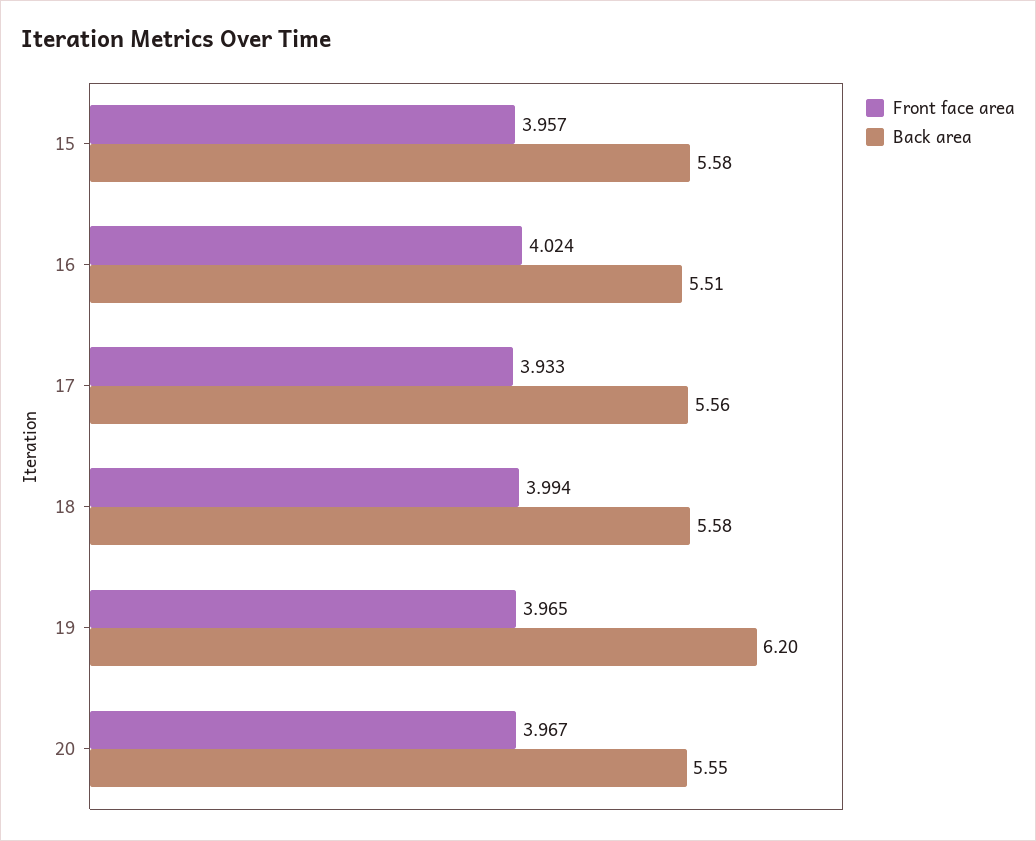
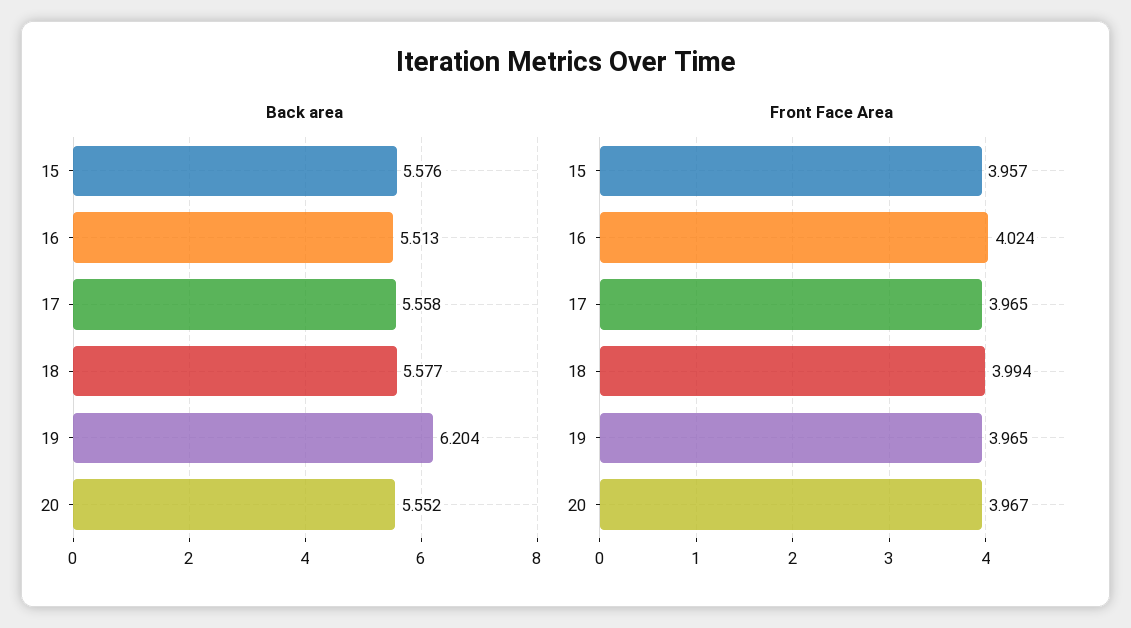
  {
    "Front face area": {
      "15": 3.957,
      "16": 4.024,
-     "17": 3.933,
+     "17": 3.965,
      "18": 3.994,
      "19": 3.965,
      "20": 3.967
    },
    "Back area": {
      "15": 5.576,
      "16": 5.513,
      "17": 5.558,
      "18": 5.577,
      "19": 6.204,
      "20": 5.552
    }
  }

